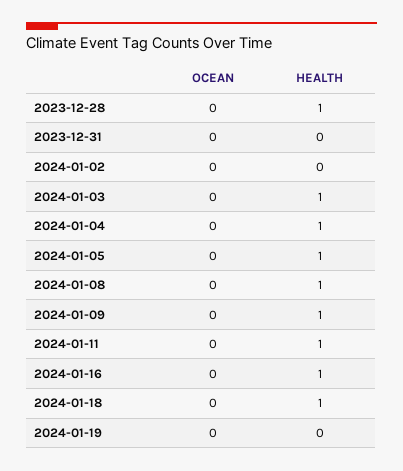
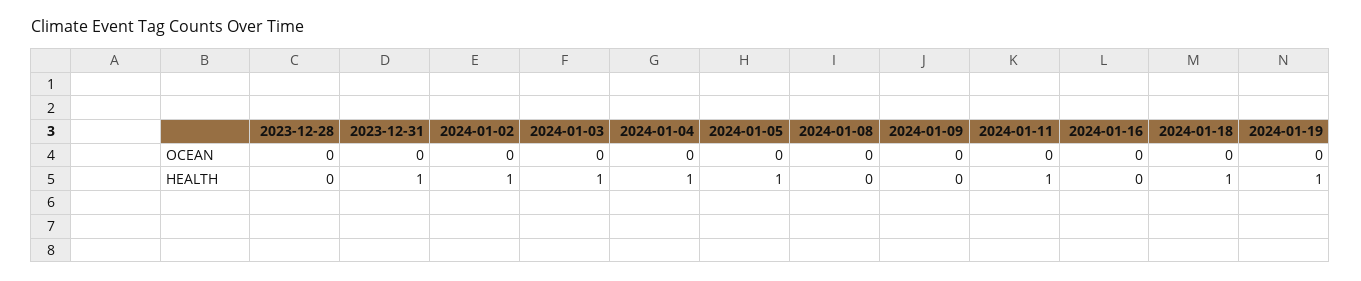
  {
    "OCEAN": {
      "2023-12-28": 0,
      "2023-12-31": 0,
      "2024-01-02": 0,
      "2024-01-03": 0,
      "2024-01-04": 0,
      "2024-01-05": 0,
      "2024-01-08": 0,
      "2024-01-09": 0,
      "2024-01-11": 0,
      "2024-01-16": 0,
      "2024-01-18": 0,
      "2024-01-19": 0
    },
    "HEALTH": {
-     "2023-12-28": 1,
+     "2023-12-28": 0,
-     "2023-12-31": 0,
+     "2023-12-31": 1,
-     "2024-01-02": 0,
+     "2024-01-02": 1,
      "2024-01-03": 1,
      "2024-01-04": 1,
      "2024-01-05": 1,
-     "2024-01-08": 1,
+     "2024-01-08": 0,
-     "2024-01-09": 1,
+     "2024-01-09": 0,
      "2024-01-11": 1,
-     "2024-01-16": 1,
+     "2024-01-16": 0,
      "2024-01-18": 1,
-     "2024-01-19": 0
+     "2024-01-19": 1
    }
  }

